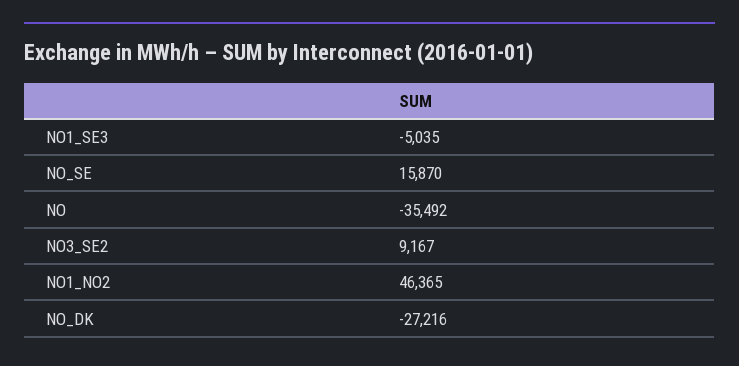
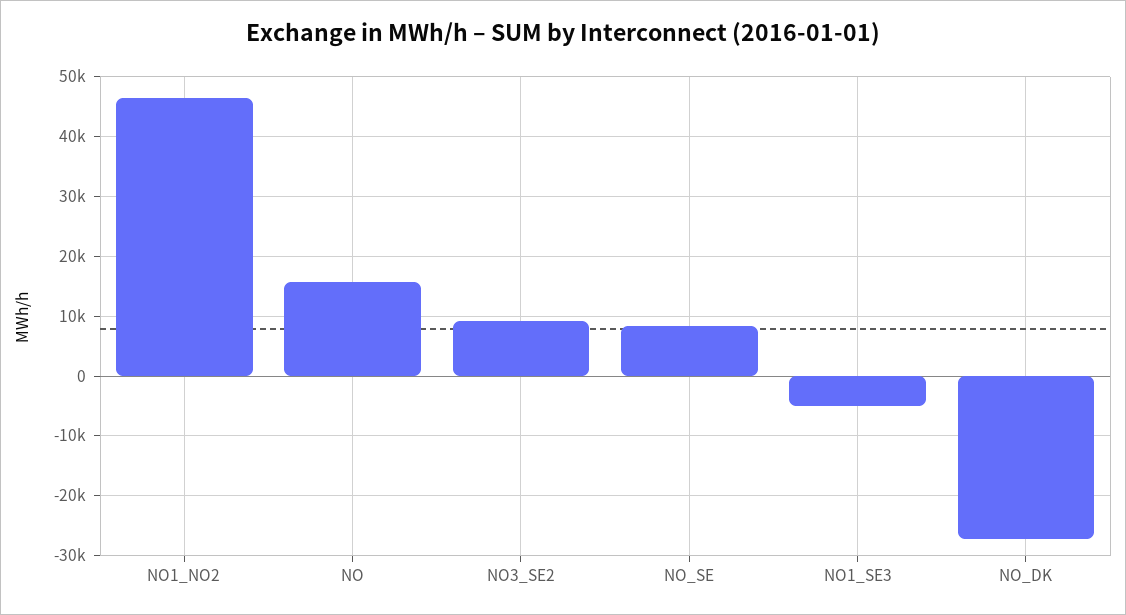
  {
    "NO1_SE3": -5035,
-   "NO_SE": 15870,
+   "NO_SE": 8000,
-   "NO": -35492,
+   "NO": 16000,
    "NO3_SE2": 9167,
    "NO1_NO2": 46365,
    "NO_DK": -27216
  }

